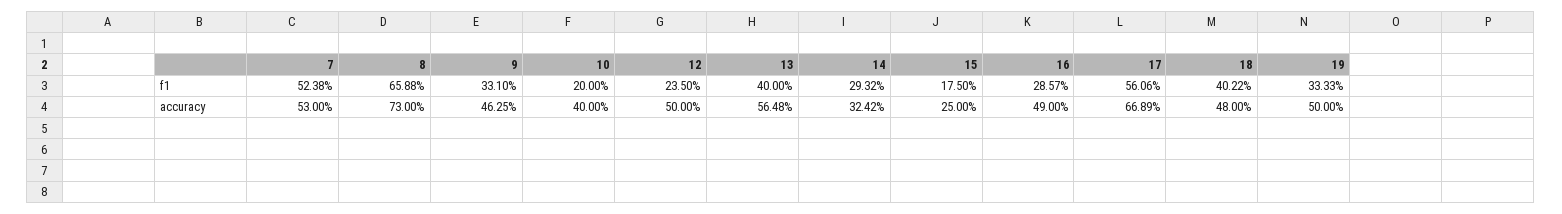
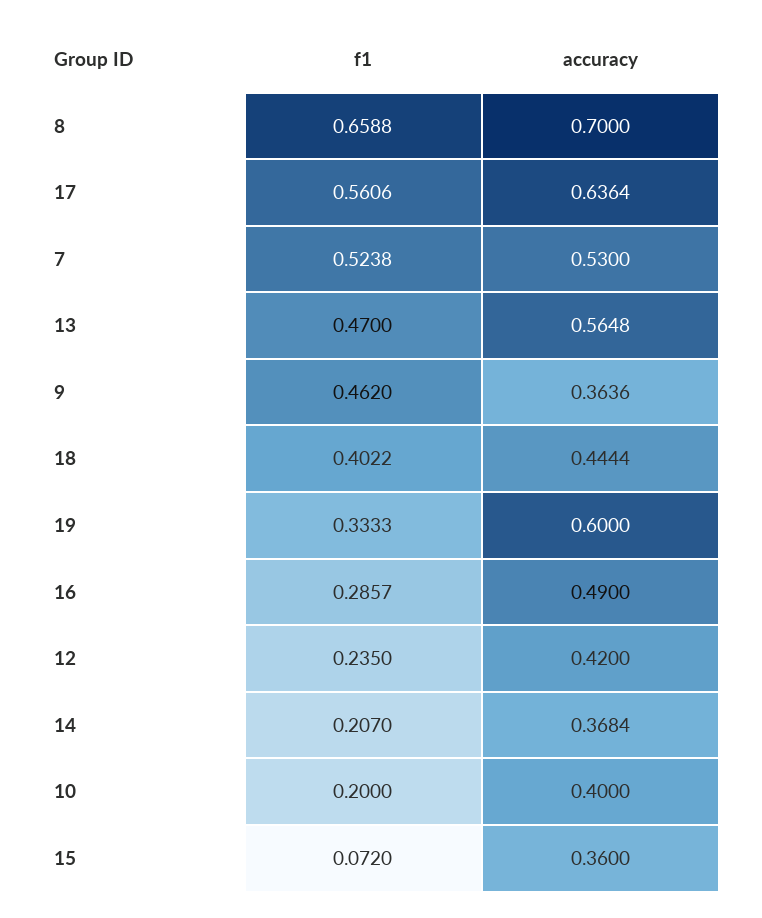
  {
    "7": {
      "f1": 0.5238,
      "accuracy": 0.53
    },
    "8": {
      "f1": 0.6588,
-     "accuracy": 0.73
+     "accuracy": 0.7
    },
    "9": {
-     "f1": 0.331,
+     "f1": 0.462,
-     "accuracy": 0.4625
+     "accuracy": 0.3636
    },
    "10": {
      "f1": 0.2,
      "accuracy": 0.4
    },
    "12": {
      "f1": 0.235,
-     "accuracy": 0.5
+     "accuracy": 0.42
    },
    "13": {
-     "f1": 0.4,
+     "f1": 0.47,
      "accuracy": 0.5648
    },
    "14": {
-     "f1": 0.2932,
+     "f1": 0.207,
-     "accuracy": 0.3242
+     "accuracy": 0.3684
    },
    "15": {
-     "f1": 0.175,
+     "f1": 0.072,
-     "accuracy": 0.25
+     "accuracy": 0.36
    },
    "16": {
      "f1": 0.2857,
      "accuracy": 0.49
    },
    "17": {
      "f1": 0.5606,
-     "accuracy": 0.6689
+     "accuracy": 0.6364
    },
    "18": {
      "f1": 0.4022,
-     "accuracy": 0.48
+     "accuracy": 0.4444
    },
    "19": {
      "f1": 0.3333,
-     "accuracy": 0.5
+     "accuracy": 0.6
    }
  }

